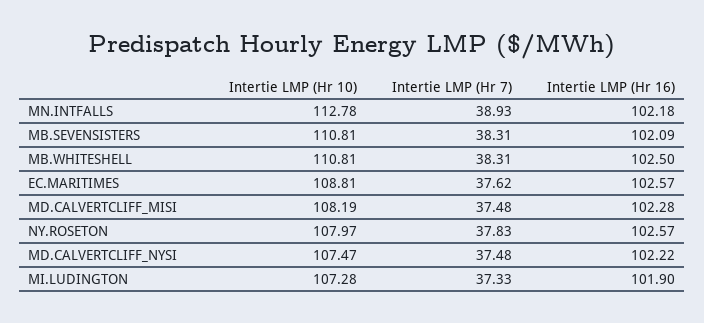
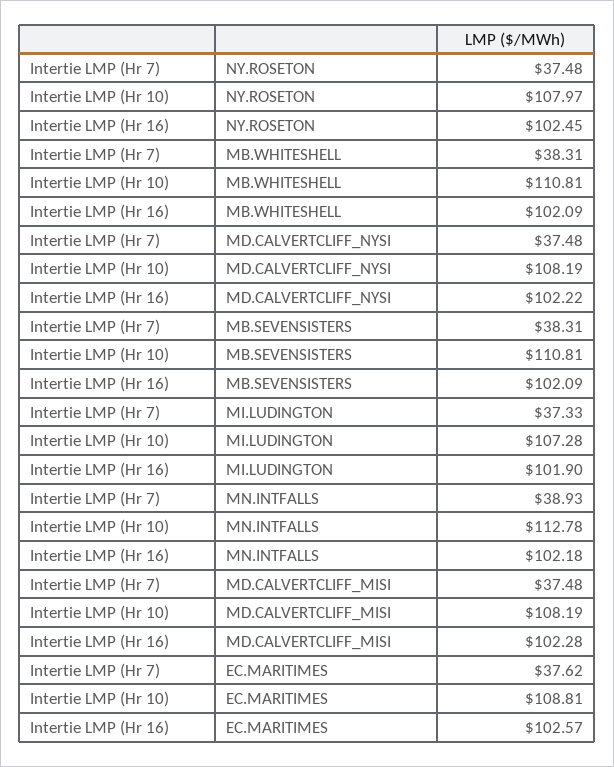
  {
    "Intertie LMP (Hr 10)": {
      "MN.INTFALLS": 112.78,
      "MB.SEVENSISTERS": 110.81,
      "MB.WHITESHELL": 110.81,
      "EC.MARITIMES": 108.81,
      "MD.CALVERTCLIFF_MISI": 108.19,
      "NY.ROSETON": 107.97,
-     "MD.CALVERTCLIFF_NYSI": 107.47,
+     "MD.CALVERTCLIFF_NYSI": 108.19,
      "MI.LUDINGTON": 107.28
    },
    "Intertie LMP (Hr 7)": {
      "MN.INTFALLS": 38.93,
      "MB.SEVENSISTERS": 38.31,
      "MB.WHITESHELL": 38.31,
      "EC.MARITIMES": 37.62,
      "MD.CALVERTCLIFF_MISI": 37.48,
-     "NY.ROSETON": 37.83,
+     "NY.ROSETON": 37.48,
      "MD.CALVERTCLIFF_NYSI": 37.48,
      "MI.LUDINGTON": 37.33
    },
    "Intertie LMP (Hr 16)": {
      "MN.INTFALLS": 102.18,
      "MB.SEVENSISTERS": 102.09,
-     "MB.WHITESHELL": 102.5,
+     "MB.WHITESHELL": 102.09,
      "EC.MARITIMES": 102.57,
      "MD.CALVERTCLIFF_MISI": 102.28,
-     "NY.ROSETON": 102.57,
+     "NY.ROSETON": 102.45,
      "MD.CALVERTCLIFF_NYSI": 102.22,
      "MI.LUDINGTON": 101.9
    }
  }

